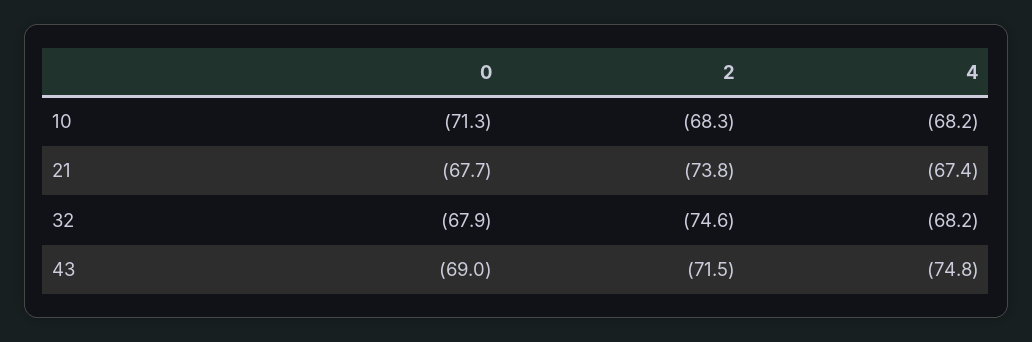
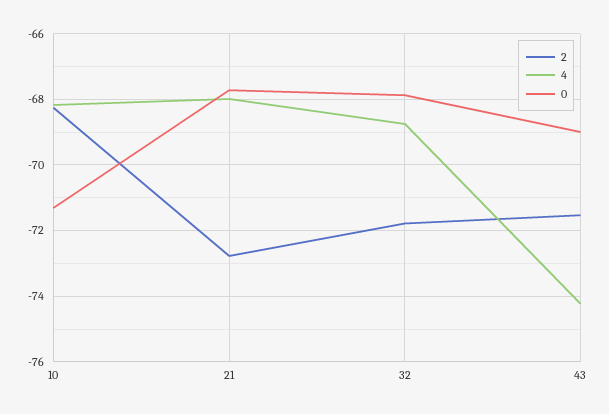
  {
    "0": {
      "10": -71.3,
      "21": -67.7,
      "32": -67.9,
      "43": -69
    },
    "2": {
      "10": -68.3,
-     "21": -73.8,
+     "21": -72.8,
-     "32": -74.6,
+     "32": -71.8,
      "43": -71.5
    },
    "4": {
      "10": -68.2,
-     "21": -67.4,
+     "21": -68,
-     "32": -68.2,
+     "32": -68.8,
-     "43": -74.8
+     "43": -74.2
    }
  }

